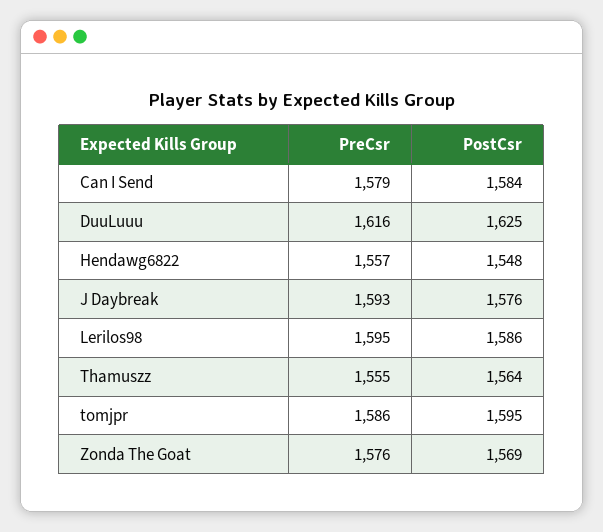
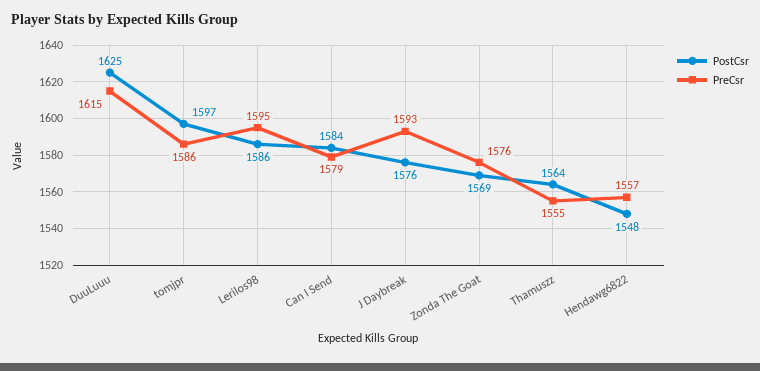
  {
    "PreCsr": {
      "Can I Send": 1579,
-     "DuuLuuu": 1616,
+     "DuuLuuu": 1615,
      "Hendawg6822": 1557,
      "J Daybreak": 1593,
      "Lerilos98": 1595,
      "Thamuszz": 1555,
      "tomjpr": 1586,
      "Zonda The Goat": 1576
    },
    "PostCsr": {
      "Can I Send": 1584,
      "DuuLuuu": 1625,
      "Hendawg6822": 1548,
      "J Daybreak": 1576,
      "Lerilos98": 1586,
      "Thamuszz": 1564,
-     "tomjpr": 1595,
+     "tomjpr": 1597,
      "Zonda The Goat": 1569
    }
  }

